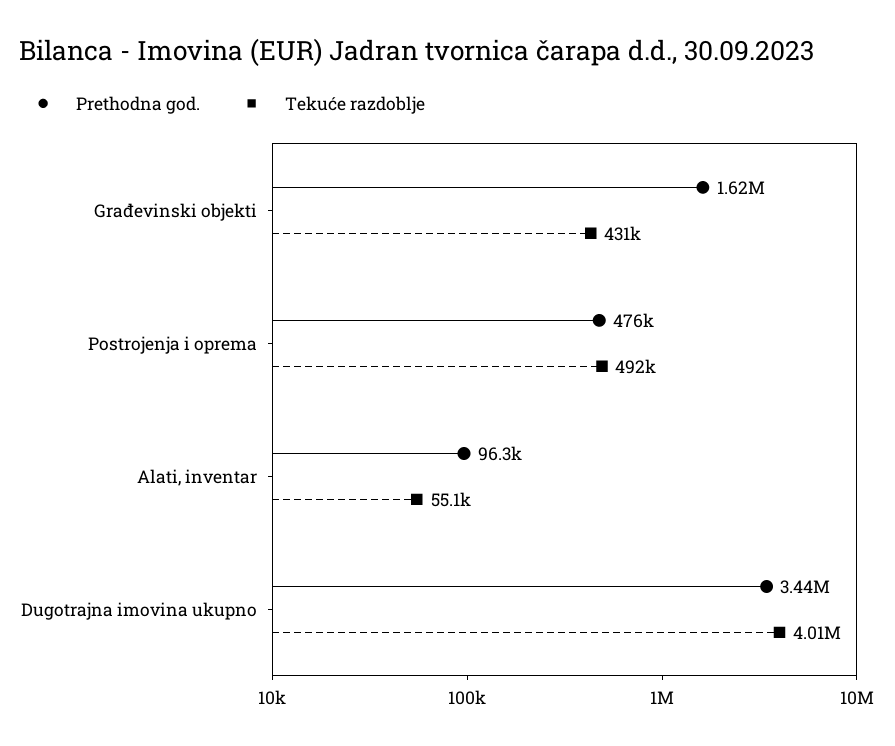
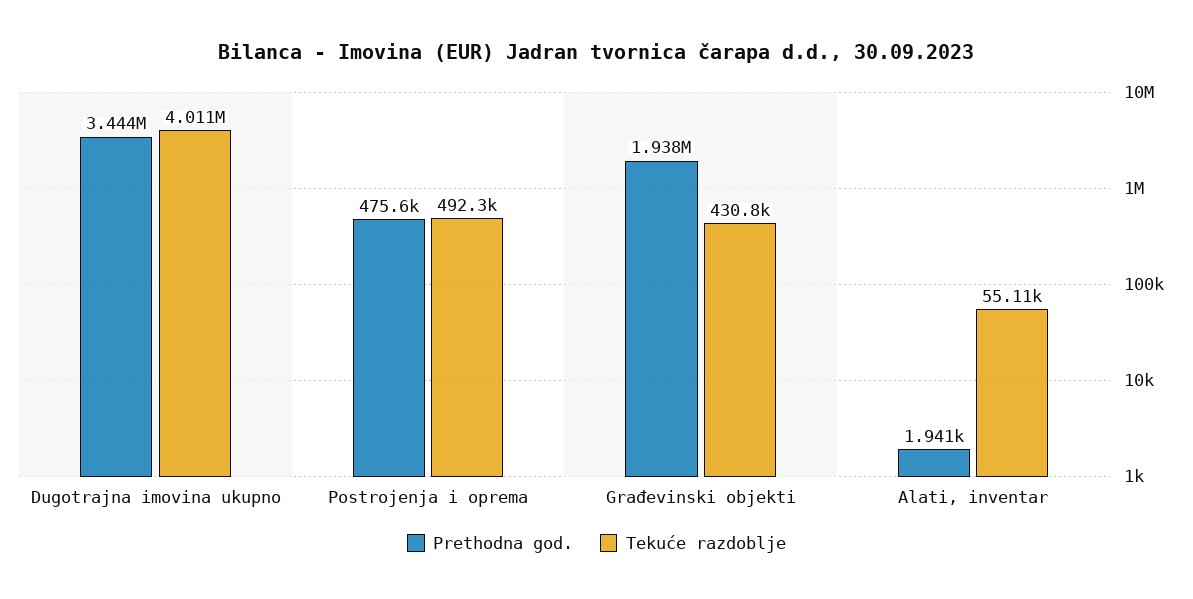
  {
    "Prethodna god.": {
-     "Građevinski objekti": 1620000,
+     "Građevinski objekti": 1938000,
      "Postrojenja i oprema": 475600,
-     "Alati, inventar": 96300,
+     "Alati, inventar": 1941,
      "Dugotrajna imovina ukupno": 3444000
    },
    "Tekuće razdoblje": {
      "Građevinski objekti": 430800,
      "Postrojenja i oprema": 492300,
      "Alati, inventar": 55110,
      "Dugotrajna imovina ukupno": 4011000
    }
  }

